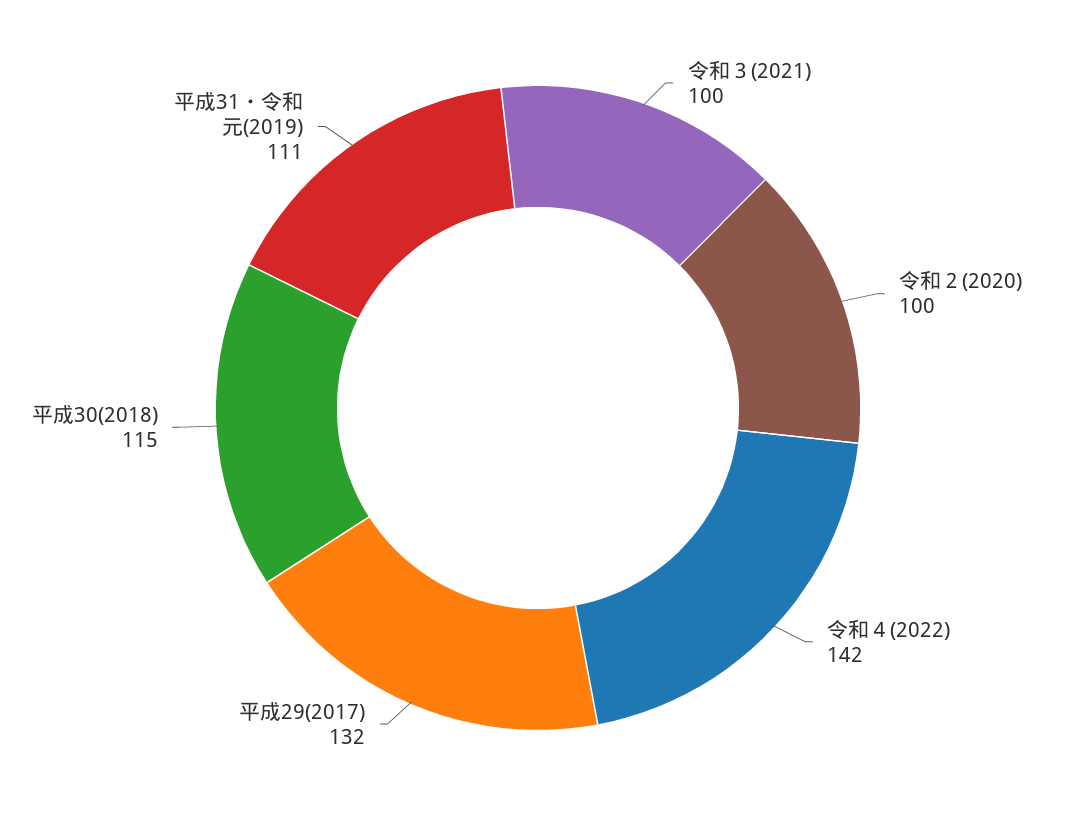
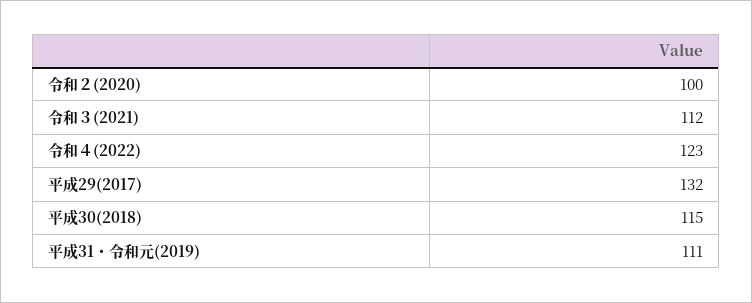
  {
-   "令和３(2021)": 100,
+   "令和３(2021)": 112,
    "令和２(2020)": 100,
-   "令和４(2022)": 142,
+   "令和４(2022)": 123,
    "平成29(2017)": 132,
    "平成30(2018)": 115,
    "平成31・令和元(2019)": 111
  }

